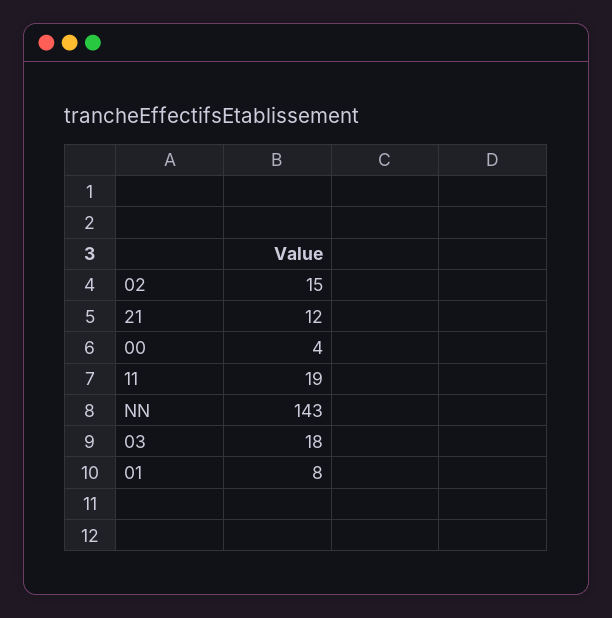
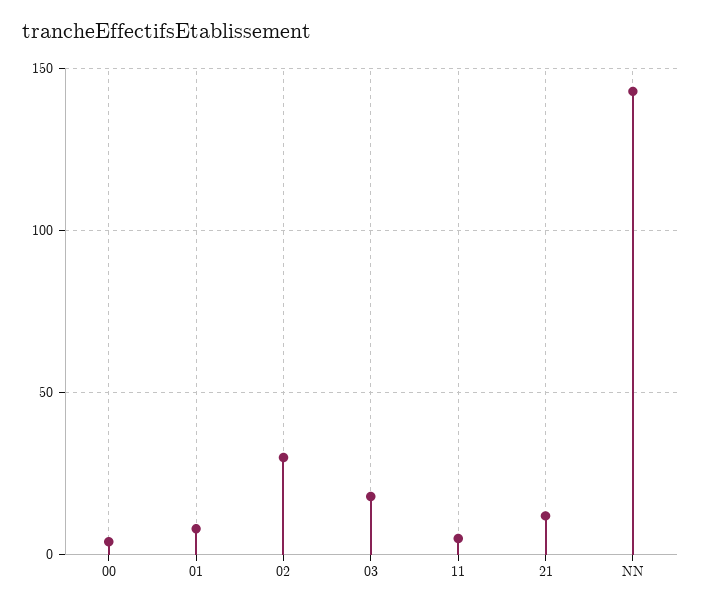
  {
-   "02": 15,
+   "02": 30,
    "21": 12,
    "00": 4,
-   "11": 19,
+   "11": 5,
    "NN": 143,
    "03": 18,
    "01": 8
  }

